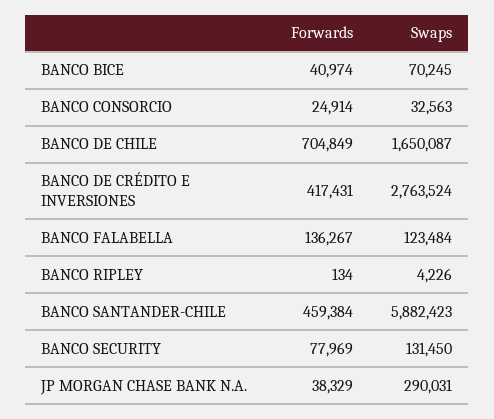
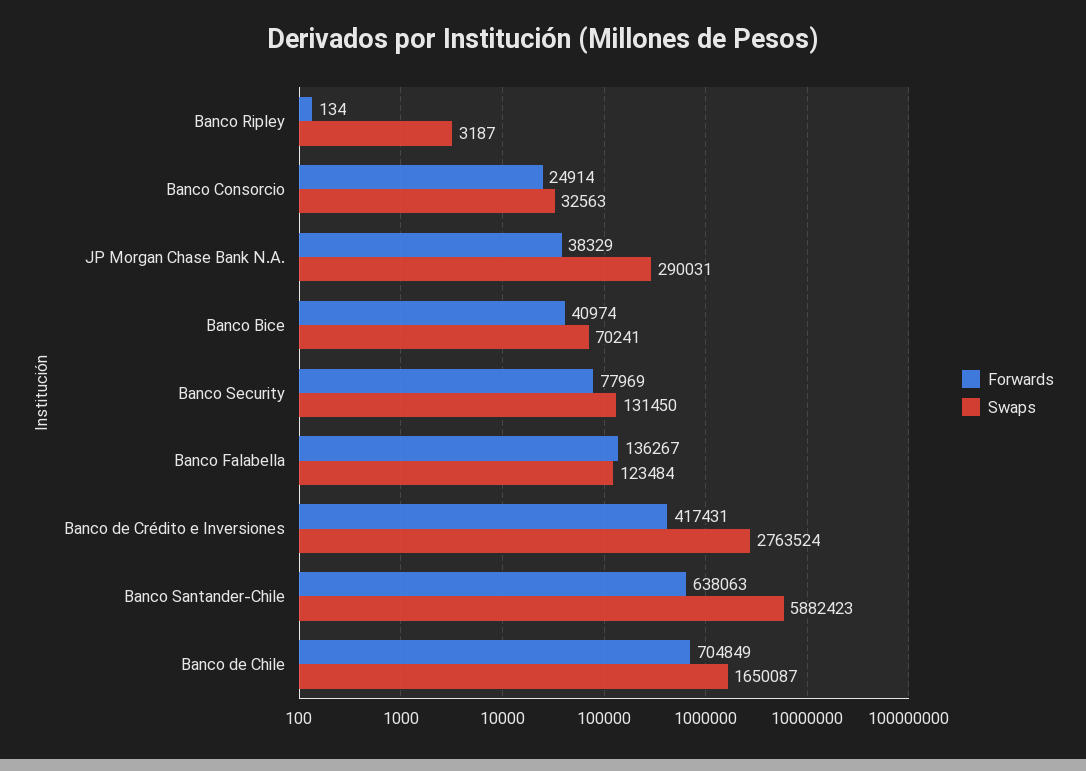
  {
    "Forwards": {
      "BANCO BICE": 40974,
      "BANCO CONSORCIO": 24914,
      "BANCO DE CHILE": 704849,
      "BANCO DE CRÉDITO E INVERSIONES": 417431,
      "BANCO FALABELLA": 136267,
      "BANCO RIPLEY": 134,
-     "BANCO SANTANDER-CHILE": 459384,
+     "BANCO SANTANDER-CHILE": 638063,
      "BANCO SECURITY": 77969,
      "JP MORGAN CHASE BANK N.A.": 38329
    },
    "Swaps": {
-     "BANCO BICE": 70245,
+     "BANCO BICE": 70241,
      "BANCO CONSORCIO": 32563,
      "BANCO DE CHILE": 1650087,
      "BANCO DE CRÉDITO E INVERSIONES": 2763524,
      "BANCO FALABELLA": 123484,
-     "BANCO RIPLEY": 4226,
+     "BANCO RIPLEY": 3187,
      "BANCO SANTANDER-CHILE": 5882423,
      "BANCO SECURITY": 131450,
      "JP MORGAN CHASE BANK N.A.": 290031
    }
  }

